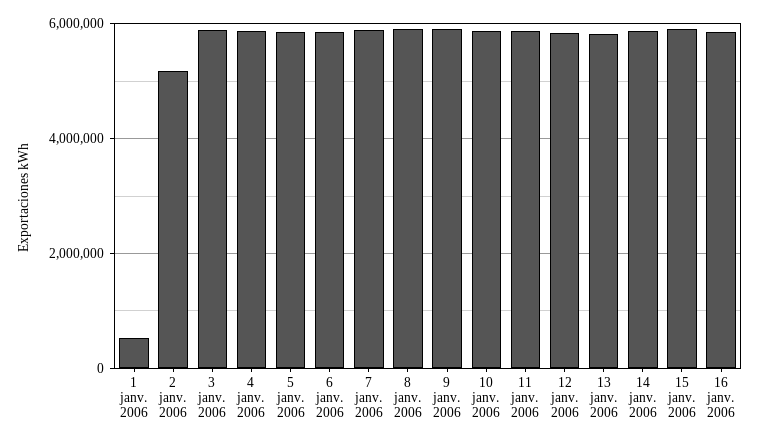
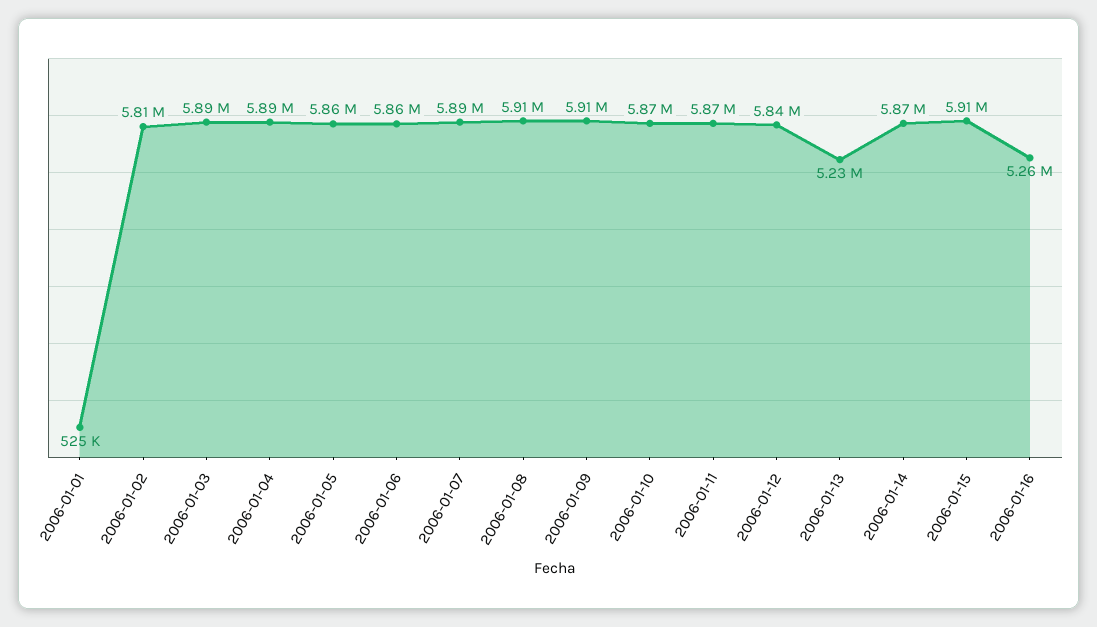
  {
    "1 janv. 2006": 525000,
-   "2 janv. 2006": 5200000,
+   "2 janv. 2006": 5810000,
    "3 janv. 2006": 5890000,
    "4 janv. 2006": 5890000,
    "5 janv. 2006": 5860000,
    "6 janv. 2006": 5860000,
    "7 janv. 2006": 5890000,
    "8 janv. 2006": 5910000,
    "9 janv. 2006": 5910000,
    "10 janv. 2006": 5870000,
    "11 janv. 2006": 5870000,
    "12 janv. 2006": 5840000,
-   "13 janv. 2006": 5800000,
+   "13 janv. 2006": 5230000,
    "14 janv. 2006": 5870000,
    "15 janv. 2006": 5910000,
-   "16 janv. 2006": 5800000
+   "16 janv. 2006": 5260000
  }

